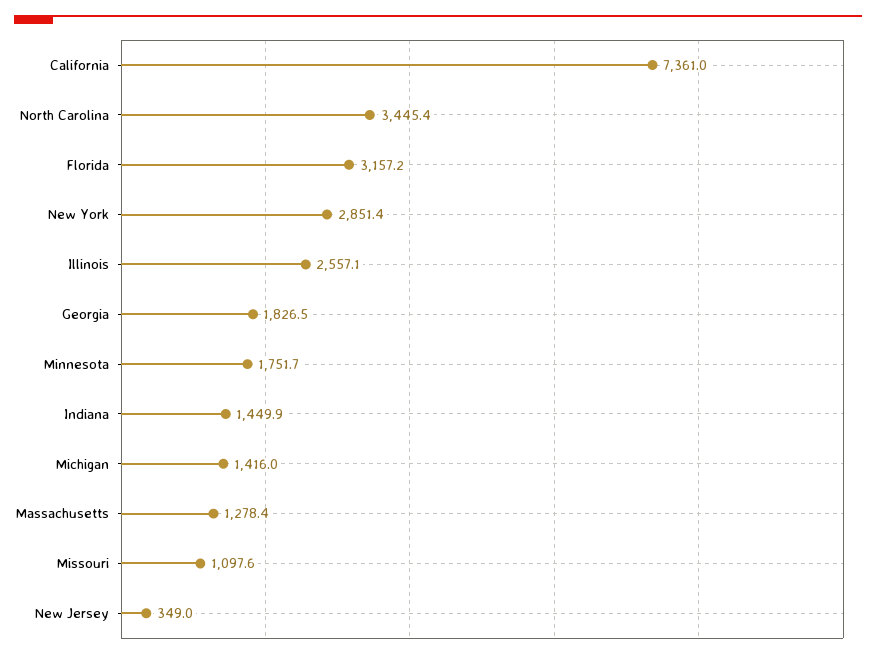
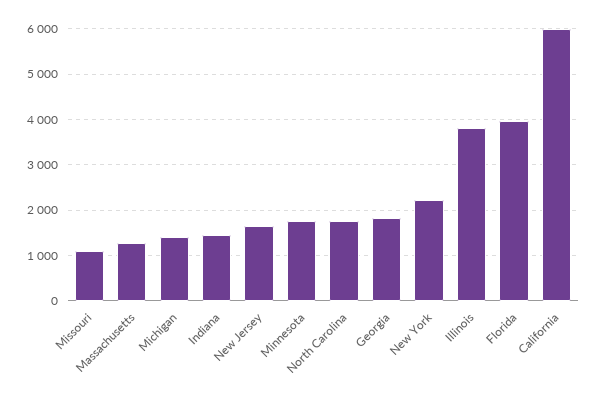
  {
-   "California": 7361,
+   "California": 6000,
-   "North Carolina": 3445.4,
+   "North Carolina": 1800,
-   "Florida": 3157.2,
+   "Florida": 4000,
-   "New York": 2851.4,
+   "New York": 2200,
-   "Illinois": 2557.1,
+   "Illinois": 3800,
    "Georgia": 1826.5,
    "Minnesota": 1751.7,
    "Indiana": 1449.9,
    "Michigan": 1416,
    "Massachusetts": 1278.4,
    "Missouri": 1097.6,
-   "New Jersey": 349
+   "New Jersey": 1600
  }

